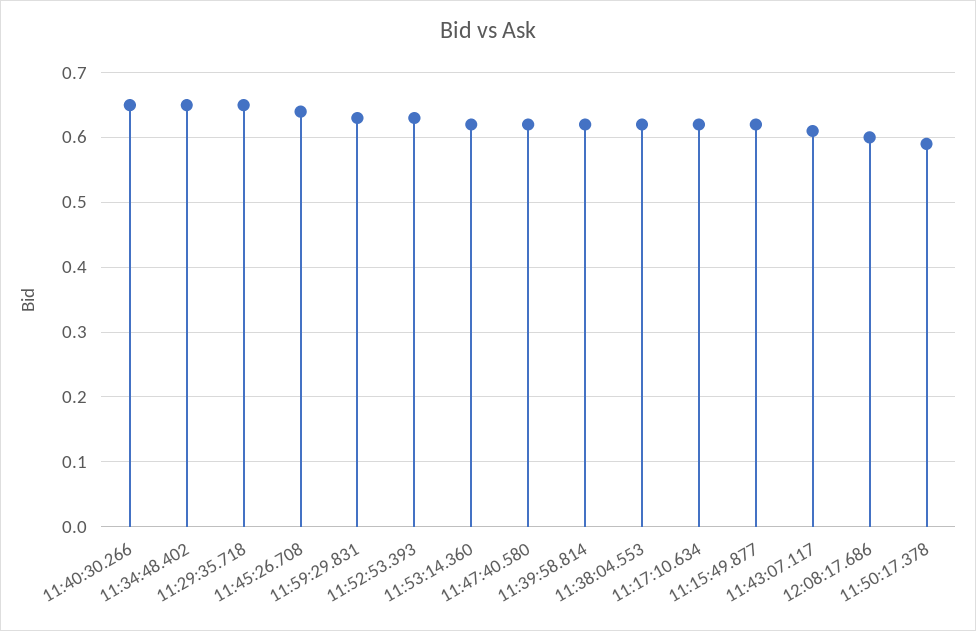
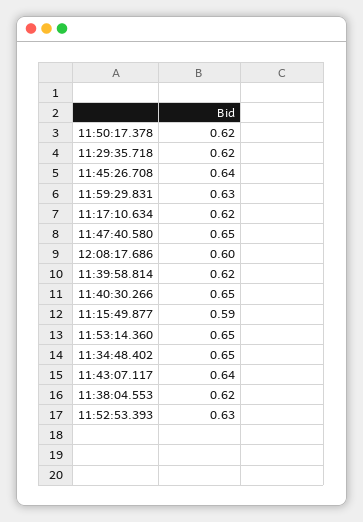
  {
    "11:40:30.266": 0.65,
    "11:34:48.402": 0.65,
-   "11:29:35.718": 0.65,
+   "11:29:35.718": 0.62,
    "11:45:26.708": 0.64,
    "11:59:29.831": 0.63,
    "11:52:53.393": 0.63,
-   "11:53:14.360": 0.62,
+   "11:53:14.360": 0.65,
-   "11:47:40.580": 0.62,
+   "11:47:40.580": 0.65,
    "11:39:58.814": 0.62,
    "11:38:04.553": 0.62,
    "11:17:10.634": 0.62,
-   "11:15:49.877": 0.62,
+   "11:15:49.877": 0.59,
-   "11:43:07.117": 0.61,
+   "11:43:07.117": 0.64,
    "12:08:17.686": 0.6,
-   "11:50:17.378": 0.59
+   "11:50:17.378": 0.62
  }

